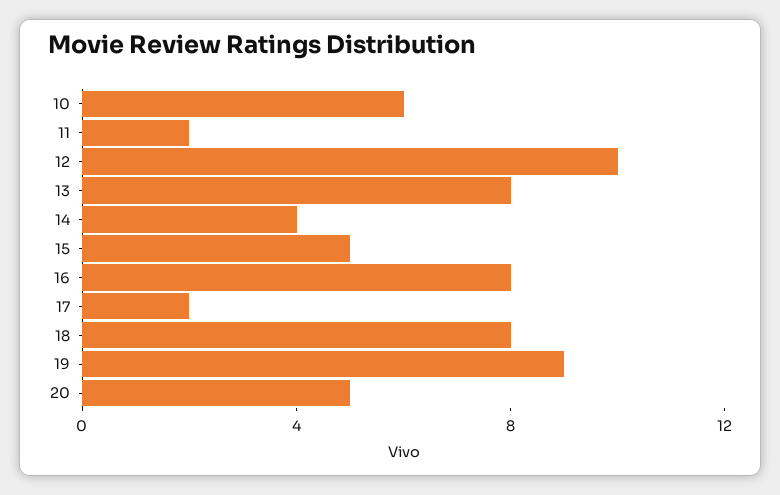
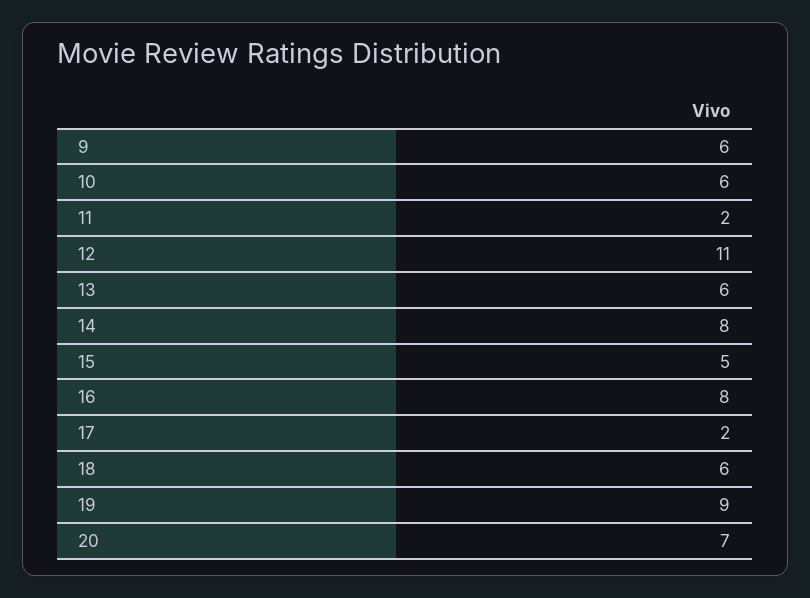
  {
    "10": 6,
    "11": 2,
-   "12": 10,
+   "12": 11,
-   "13": 8,
+   "13": 6,
-   "14": 4,
+   "14": 8,
    "15": 5,
    "16": 8,
    "17": 2,
-   "18": 8,
+   "18": 6,
    "19": 9,
-   "20": 5
+   "20": 7,
+   "9": 6
  }

